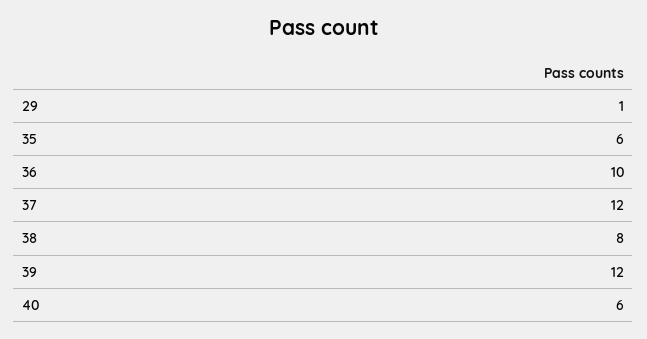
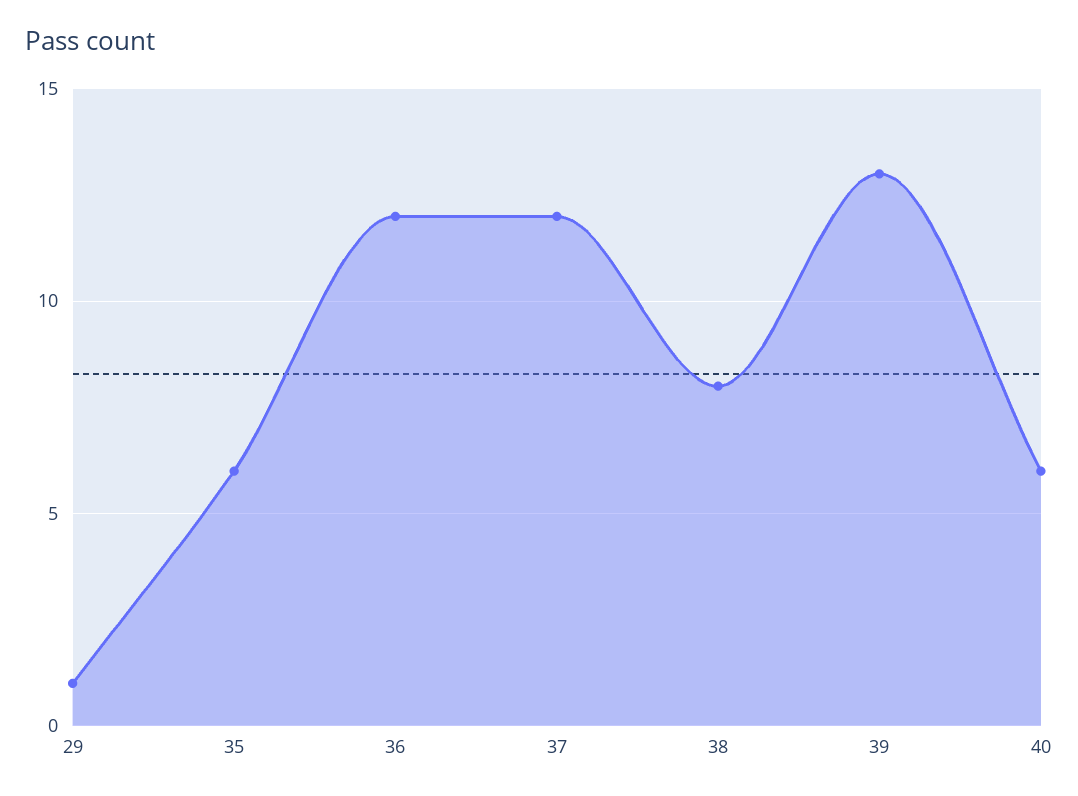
  {
    "29": 1,
    "35": 6,
-   "36": 10,
+   "36": 12,
    "37": 12,
    "38": 8,
-   "39": 12,
+   "39": 13,
    "40": 6
  }

